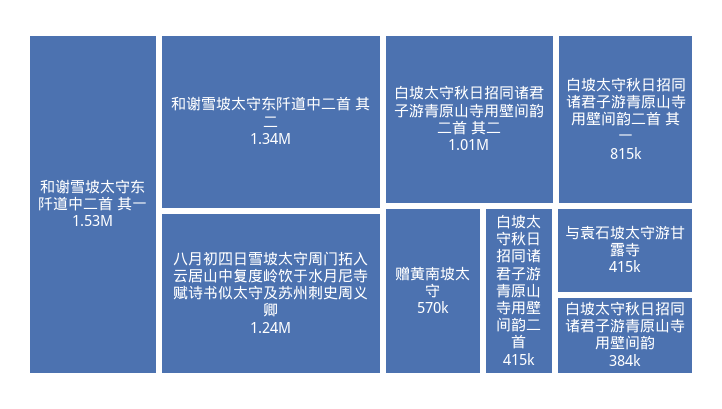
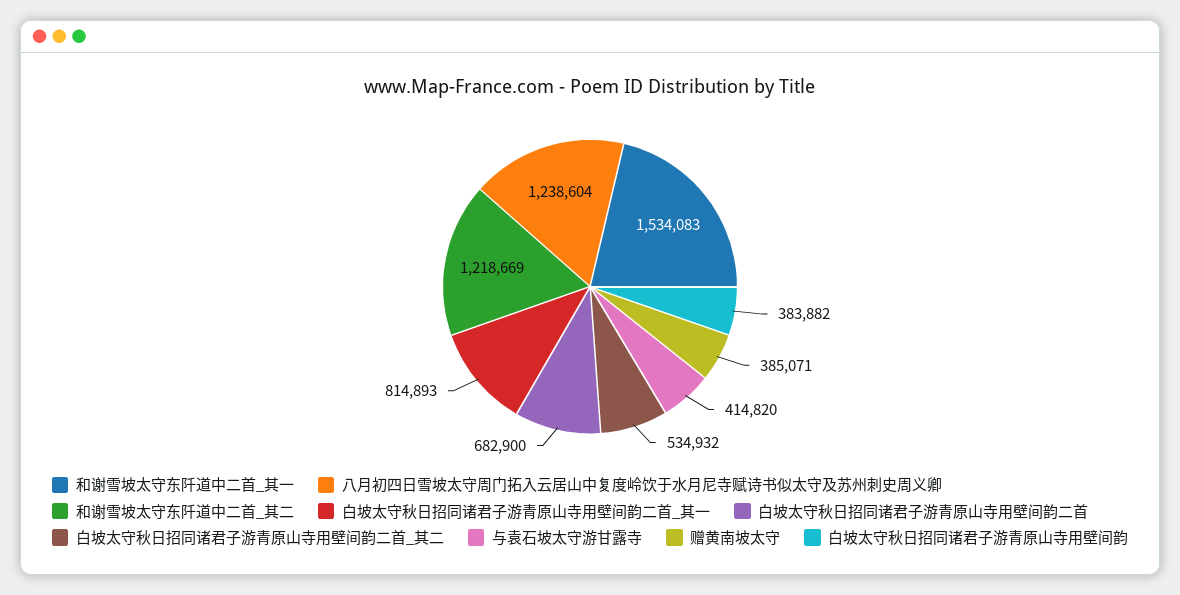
  {
    "和谢雪坡太守东阡道中二首 其一": 1534083,
-   "和谢雪坡太守东阡道中二首 其二": 1340000,
+   "和谢雪坡太守东阡道中二首 其二": 1218669,
    "八月初四日雪坡太守周门拓入云居山中复度岭饮于水月尼寺赋诗书似太守及苏州刺史周义卿": 1238604,
-   "白坡太守秋日招同诸君子游青原山寺用壁间韵二首 其二": 1010000,
+   "白坡太守秋日招同诸君子游青原山寺用壁间韵二首 其二": 534932,
    "白坡太守秋日招同诸君子游青原山寺用壁间韵二首 其一": 814893,
-   "赠黄南坡太守": 570000,
+   "赠黄南坡太守": 385071,
-   "白坡太守秋日招同诸君子游青原山寺用壁间韵二首": 415000,
+   "白坡太守秋日招同诸君子游青原山寺用壁间韵二首": 682900,
    "与袁石坡太守游甘露寺": 414820,
    "白坡太守秋日招同诸君子游青原山寺用壁间韵": 383882
  }

